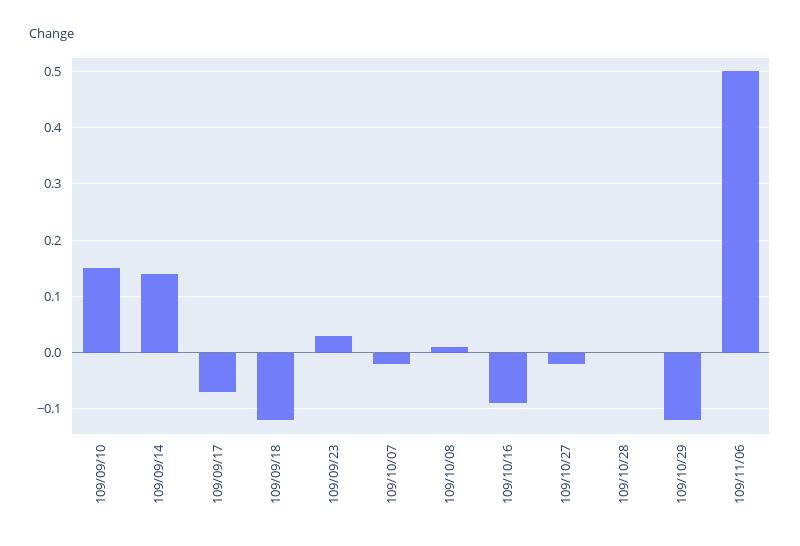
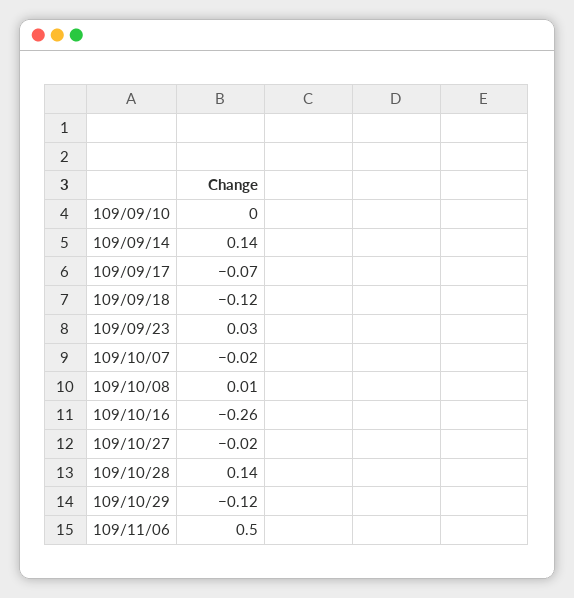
  {
-   "109/09/10": 0.15,
+   "109/09/10": 0,
    "109/09/14": 0.14,
    "109/09/17": -0.07,
    "109/09/18": -0.12,
    "109/09/23": 0.03,
    "109/10/07": -0.02,
    "109/10/08": 0.01,
-   "109/10/16": -0.1,
+   "109/10/16": -0.26,
    "109/10/27": -0.02,
-   "109/10/28": 0,
+   "109/10/28": 0.14,
    "109/10/29": -0.12,
    "109/11/06": 0.5
  }

